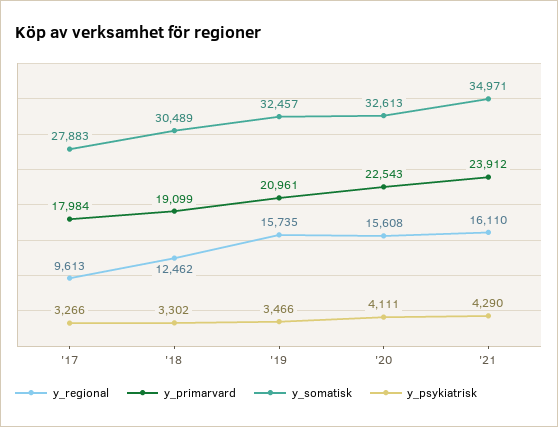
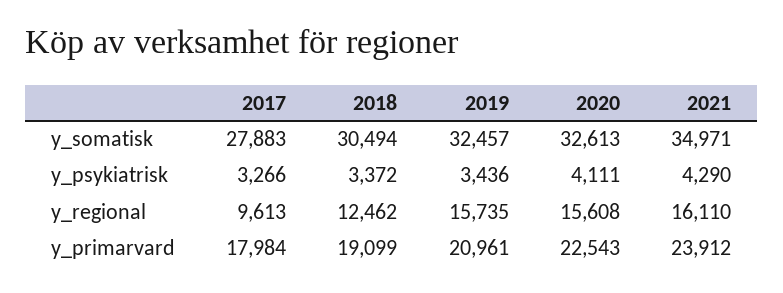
  {
    "y_regional": {
      "'17": 9613,
      "'18": 12462,
      "'19": 15735,
      "'20": 15608,
      "'21": 16110
    },
    "y_primarvard": {
      "'17": 17984,
      "'18": 19099,
      "'19": 20961,
      "'20": 22543,
      "'21": 23912
    },
    "y_somatisk": {
      "'17": 27883,
-     "'18": 30489,
+     "'18": 30494,
      "'19": 32457,
      "'20": 32613,
      "'21": 34971
    },
    "y_psykiatrisk": {
      "'17": 3266,
-     "'18": 3302,
+     "'18": 3372,
-     "'19": 3466,
+     "'19": 3436,
      "'20": 4111,
      "'21": 4290
    }
  }

